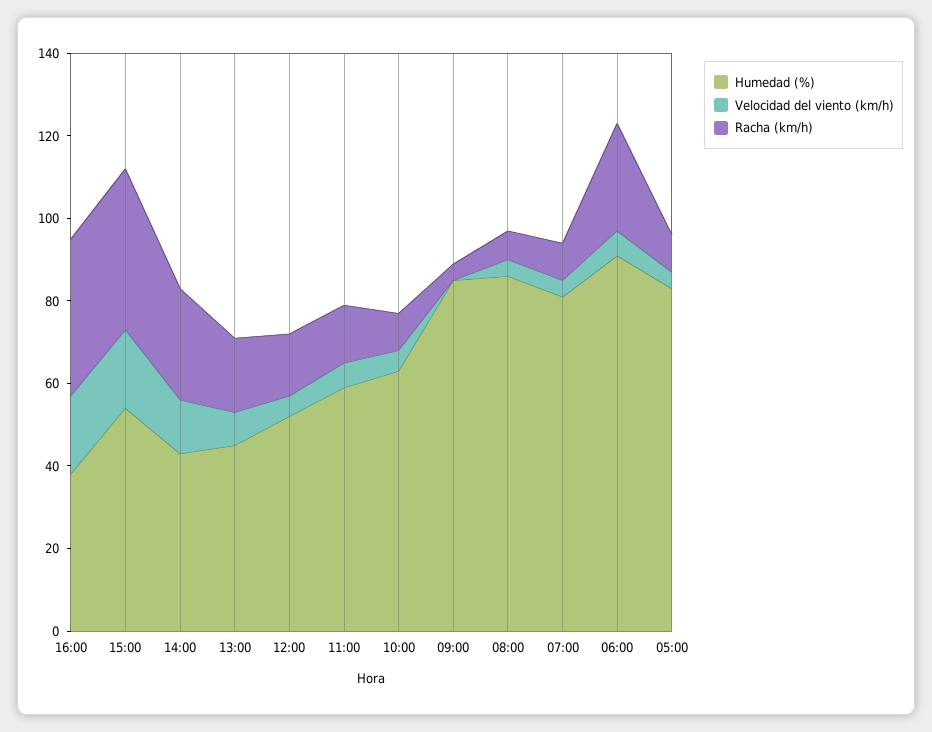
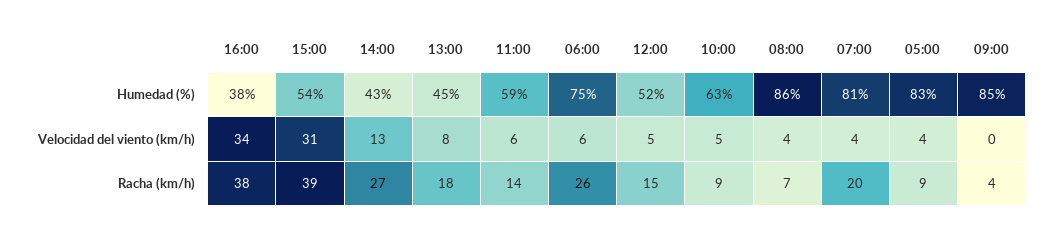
  {
    "Humedad (%)": {
      "16:00": 38,
      "15:00": 54,
      "14:00": 43,
      "13:00": 45,
      "12:00": 52,
      "11:00": 59,
      "10:00": 63,
      "09:00": 85,
      "08:00": 86,
      "07:00": 81,
-     "06:00": 90,
+     "06:00": 75,
      "05:00": 83
    },
    "Velocidad del viento (km/h)": {
-     "16:00": 20,
+     "16:00": 34,
-     "15:00": 20,
+     "15:00": 31,
      "14:00": 13,
      "13:00": 8,
      "12:00": 5,
      "11:00": 6,
      "10:00": 5,
      "09:00": 0,
      "08:00": 4,
      "07:00": 4,
      "06:00": 6,
      "05:00": 4
    },
    "Racha (km/h)": {
      "16:00": 38,
      "15:00": 39,
      "14:00": 27,
      "13:00": 18,
      "12:00": 15,
      "11:00": 14,
      "10:00": 9,
      "09:00": 4,
      "08:00": 7,
-     "07:00": 10,
+     "07:00": 20,
      "06:00": 26,
      "05:00": 9
    }
  }

